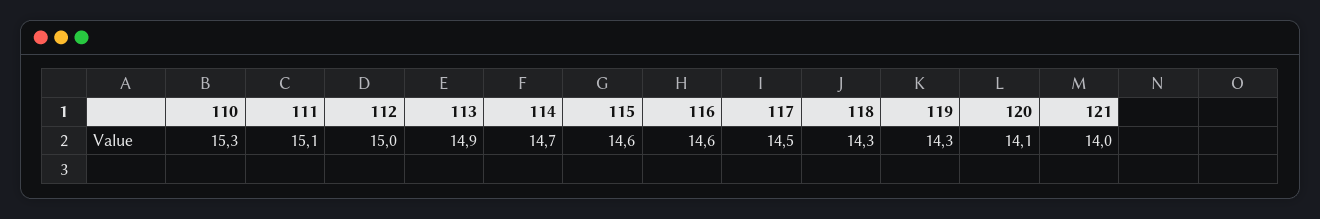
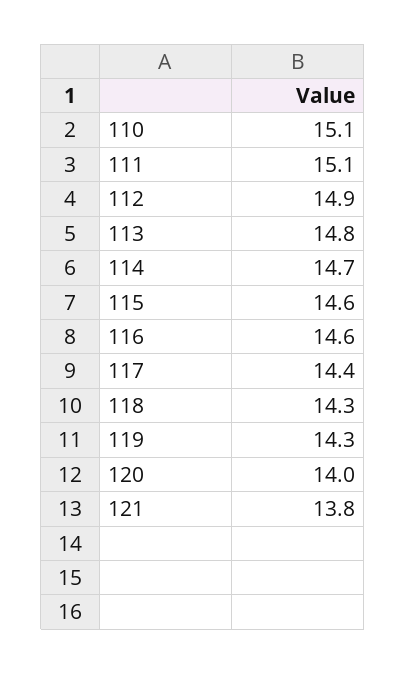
  {
-   "110": 15.3,
+   "110": 15.1,
    "111": 15.1,
-   "112": 15,
+   "112": 14.9,
-   "113": 14.9,
+   "113": 14.8,
    "114": 14.7,
    "115": 14.6,
    "116": 14.6,
-   "117": 14.5,
+   "117": 14.4,
    "118": 14.3,
    "119": 14.3,
-   "120": 14.1,
+   "120": 14,
-   "121": 14
+   "121": 13.8
  }

